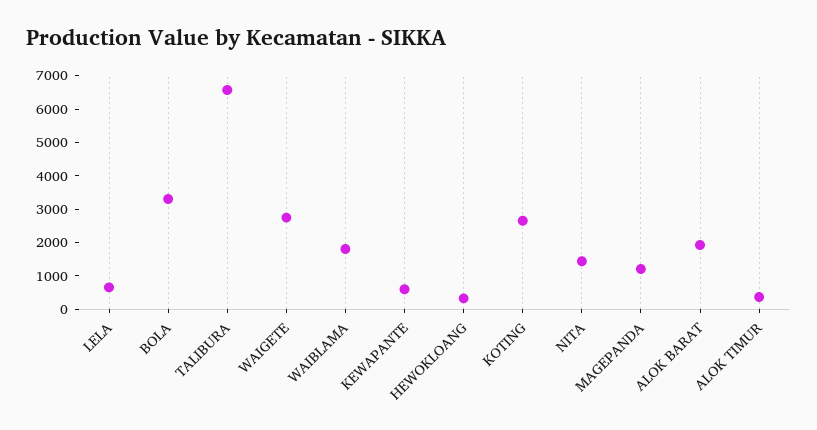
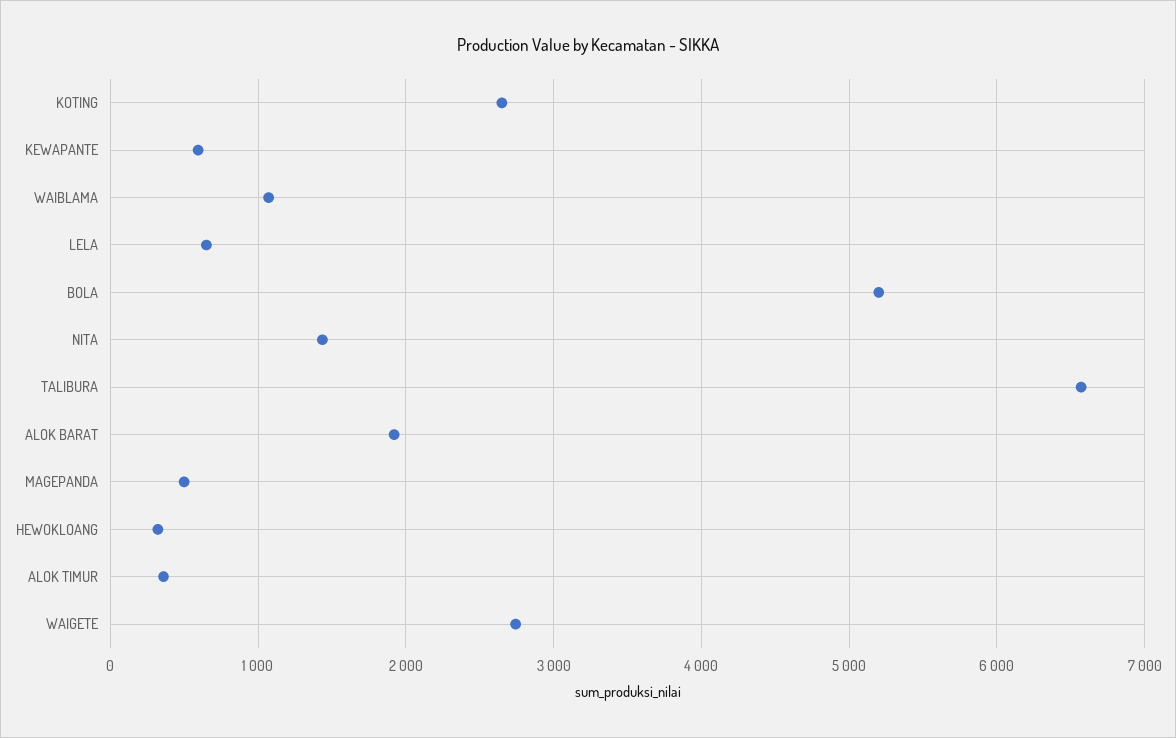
  {
    "LELA": 700,
-   "BOLA": 3250,
+   "BOLA": 5200,
    "TALIBURA": 6600,
    "WAIGETE": 2700,
-   "WAIBLAMA": 1750,
+   "WAIBLAMA": 1100,
    "KEWAPANTE": 600,
    "HEWOKLOANG": 300,
    "KOTING": 2700,
    "NITA": 1400,
-   "MAGEPANDA": 1250,
+   "MAGEPANDA": 500,
    "ALOK BARAT": 1900,
    "ALOK TIMUR": 400
  }

